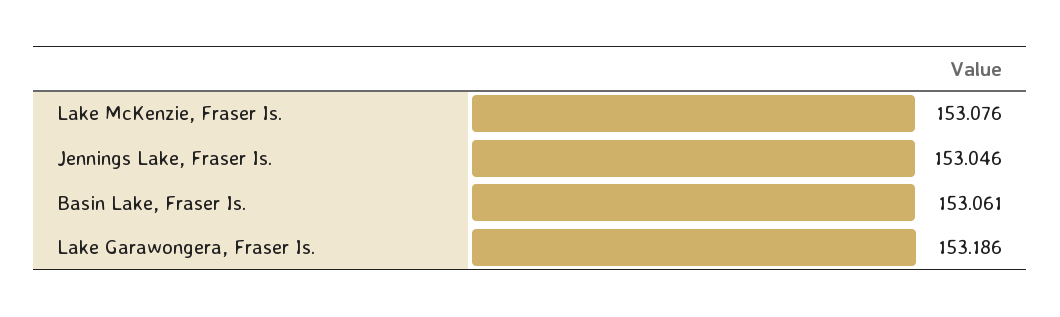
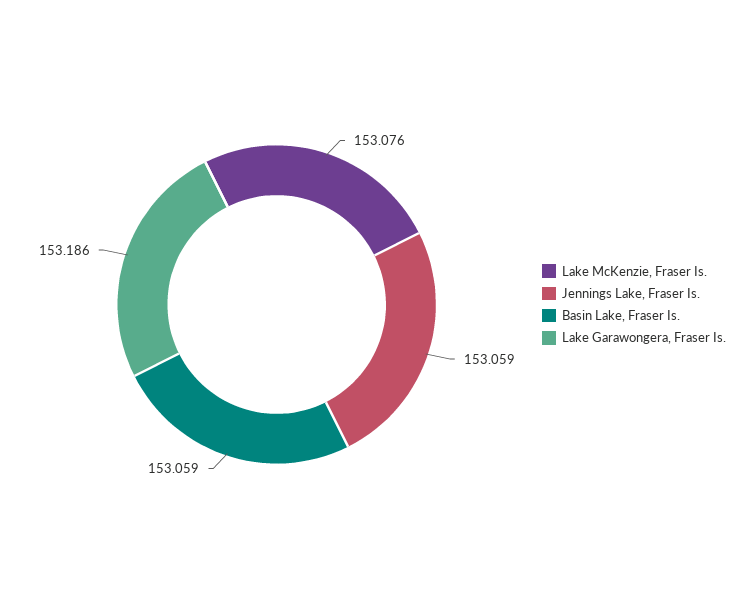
  {
    "Lake McKenzie, Fraser Is.": 153.076,
-   "Jennings Lake, Fraser Is.": 153.046,
+   "Jennings Lake, Fraser Is.": 153.059,
-   "Basin Lake, Fraser Is.": 153.061,
+   "Basin Lake, Fraser Is.": 153.059,
    "Lake Garawongera, Fraser Is.": 153.186
  }

